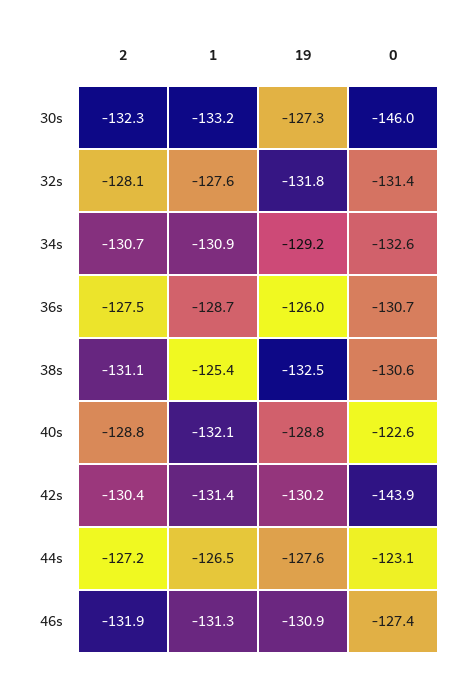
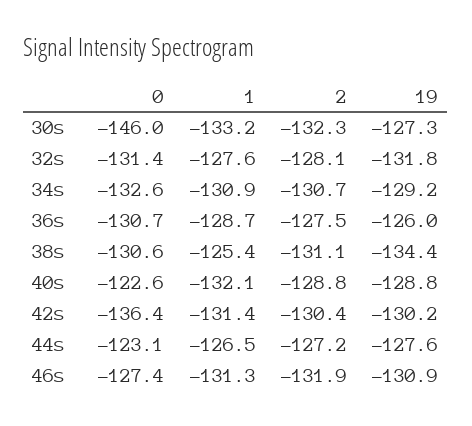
  {
    "2": {
      "30s": -132.3,
      "32s": -128.1,
      "34s": -130.7,
      "36s": -127.5,
      "38s": -131.1,
      "40s": -128.8,
      "42s": -130.4,
      "44s": -127.2,
      "46s": -131.9
    },
    "1": {
      "30s": -133.2,
      "32s": -127.6,
      "34s": -130.9,
      "36s": -128.7,
      "38s": -125.4,
      "40s": -132.1,
      "42s": -131.4,
      "44s": -126.5,
      "46s": -131.3
    },
    "19": {
      "30s": -127.3,
      "32s": -131.8,
      "34s": -129.2,
      "36s": -126,
-     "38s": -132.5,
+     "38s": -134.4,
      "40s": -128.8,
      "42s": -130.2,
      "44s": -127.6,
      "46s": -130.9
    },
    "0": {
      "30s": -146,
      "32s": -131.4,
      "34s": -132.6,
      "36s": -130.7,
      "38s": -130.6,
      "40s": -122.6,
-     "42s": -143.9,
+     "42s": -136.4,
      "44s": -123.1,
      "46s": -127.4
    }
  }

